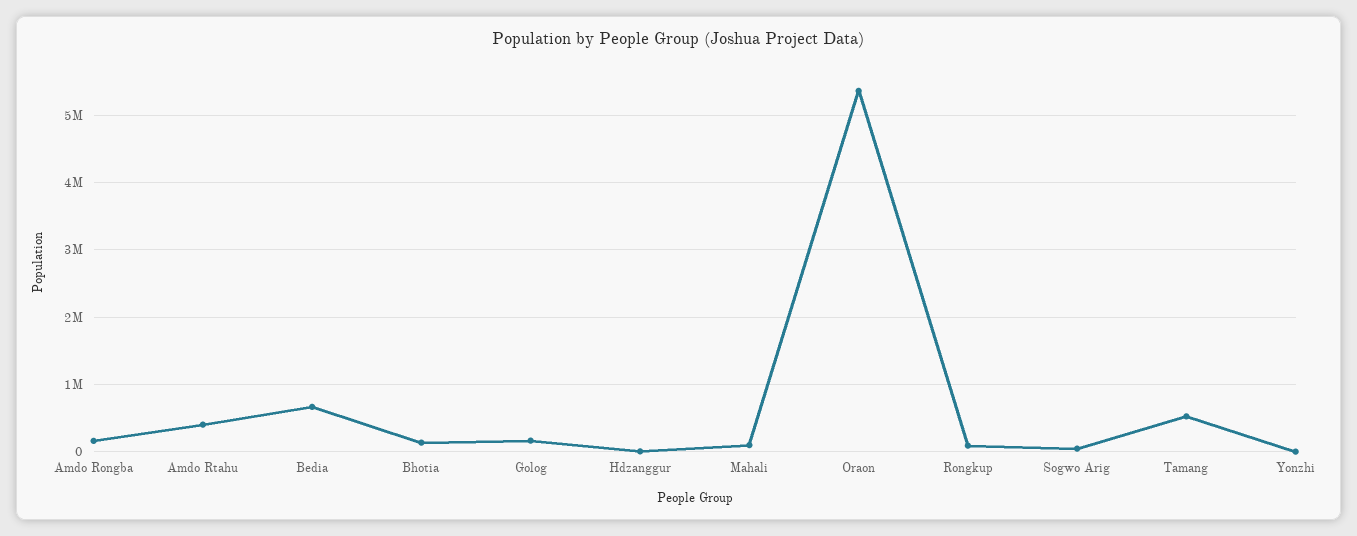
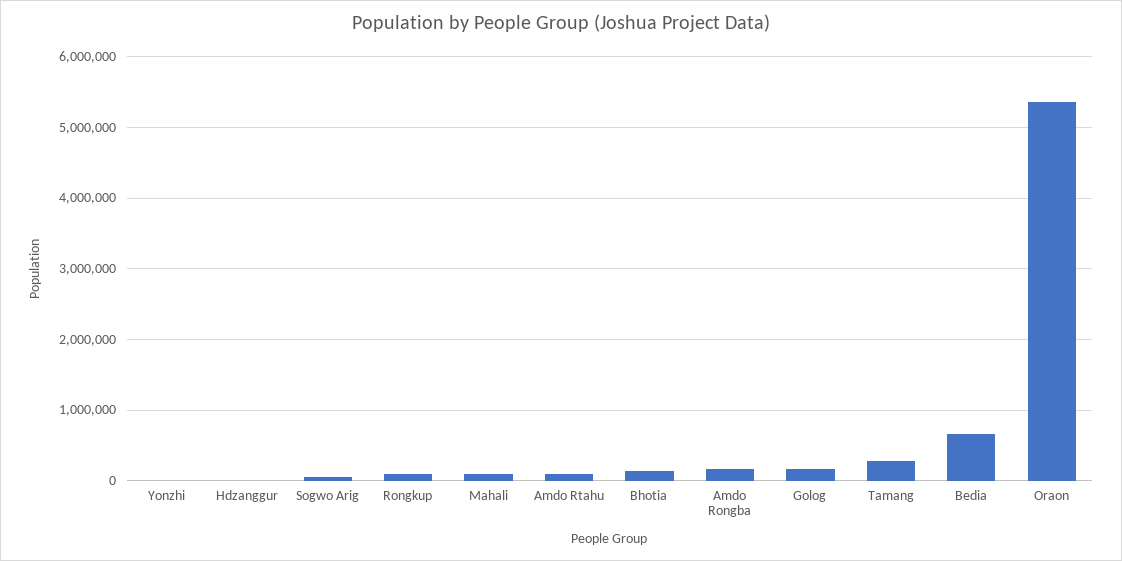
  {
    "Amdo Rongba": 200000,
-   "Amdo Rtahu": 400000,
+   "Amdo Rtahu": 100000,
    "Bedia": 700000,
    "Bhotia": 100000,
    "Golog": 200000,
    "Hdzanggur": 0,
    "Mahali": 100000,
    "Oraon": 5400000,
    "Rongkup": 100000,
    "Sogwo Arig": 0,
-   "Tamang": 500000,
+   "Tamang": 300000,
    "Yonzhi": 0
  }

